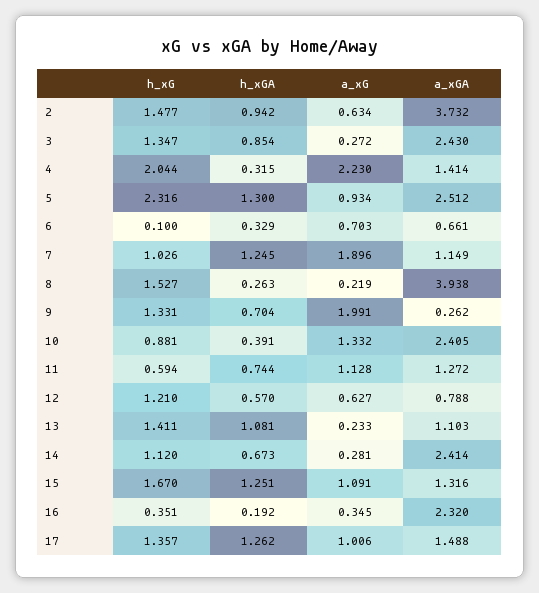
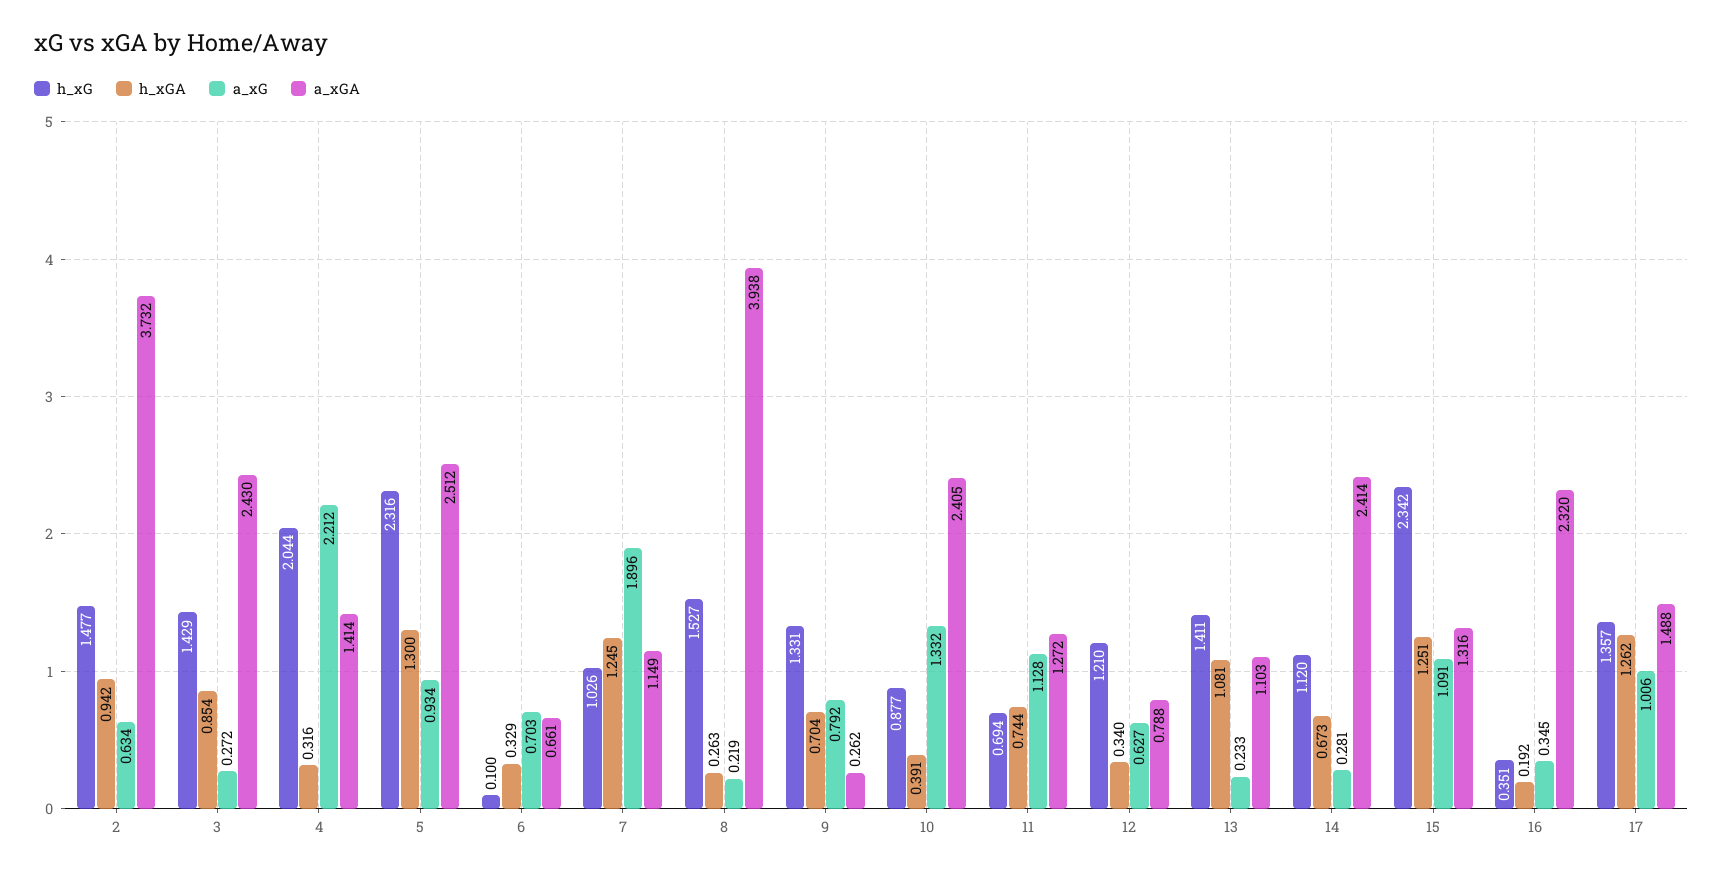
  {
    "h_xG": {
      "2": 1.477,
-     "3": 1.347,
+     "3": 1.429,
      "4": 2.044,
      "5": 2.316,
      "6": 0.1,
      "7": 1.026,
      "8": 1.527,
      "9": 1.331,
-     "10": 0.881,
+     "10": 0.877,
-     "11": 0.594,
+     "11": 0.694,
      "12": 1.21,
      "13": 1.411,
      "14": 1.12,
-     "15": 1.67,
+     "15": 2.342,
      "16": 0.351,
      "17": 1.357
    },
    "h_xGA": {
      "2": 0.942,
      "3": 0.854,
-     "4": 0.315,
+     "4": 0.316,
      "5": 1.3,
      "6": 0.329,
      "7": 1.245,
      "8": 0.263,
      "9": 0.704,
      "10": 0.391,
      "11": 0.744,
-     "12": 0.57,
+     "12": 0.34,
      "13": 1.081,
      "14": 0.673,
      "15": 1.251,
      "16": 0.192,
      "17": 1.262
    },
    "a_xG": {
      "2": 0.634,
      "3": 0.272,
-     "4": 2.23,
+     "4": 2.212,
      "5": 0.934,
      "6": 0.703,
      "7": 1.896,
      "8": 0.219,
-     "9": 1.991,
+     "9": 0.792,
      "10": 1.332,
      "11": 1.128,
      "12": 0.627,
      "13": 0.233,
      "14": 0.281,
      "15": 1.091,
      "16": 0.345,
      "17": 1.006
    },
    "a_xGA": {
      "2": 3.732,
      "3": 2.43,
      "4": 1.414,
      "5": 2.512,
      "6": 0.661,
      "7": 1.149,
      "8": 3.938,
      "9": 0.262,
      "10": 2.405,
      "11": 1.272,
      "12": 0.788,
      "13": 1.103,
      "14": 2.414,
      "15": 1.316,
      "16": 2.32,
      "17": 1.488
    }
  }

